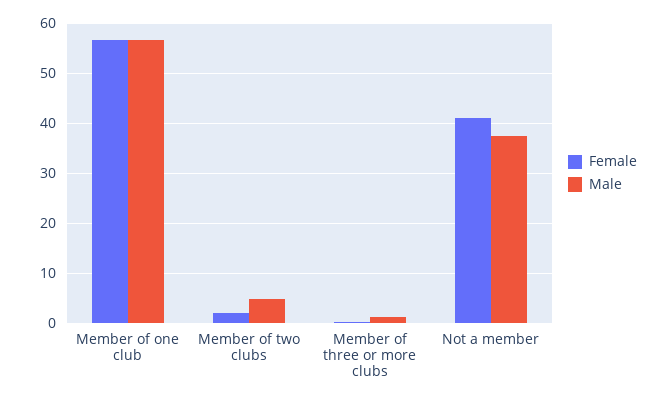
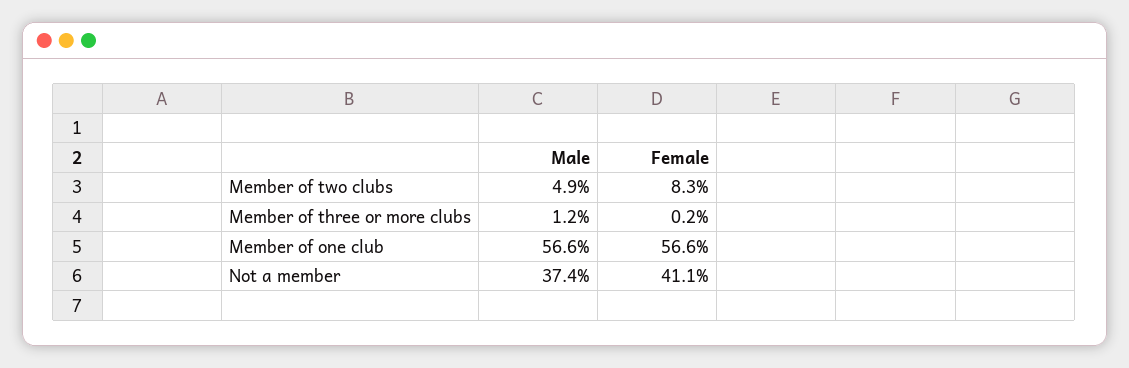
  {
    "Female": {
      "Member of one club": 56.6,
-     "Member of two clubs": 2,
+     "Member of two clubs": 8.3,
      "Member of three or more clubs": 0.2,
      "Not a member": 41.1
    },
    "Male": {
      "Member of one club": 56.6,
      "Member of two clubs": 4.9,
      "Member of three or more clubs": 1.2,
      "Not a member": 37.4
    }
  }

